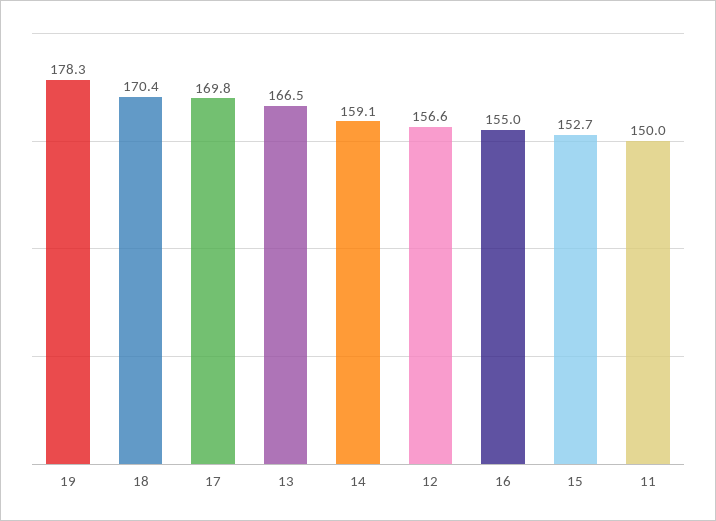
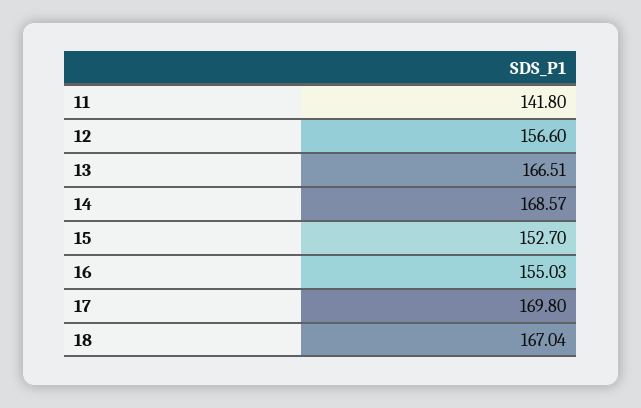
  {
-   "19": 178.3,
-   "18": 170.4,
+   "18": 167.04,
    "17": 169.8,
    "13": 166.51,
-   "14": 159.1,
+   "14": 168.57,
    "12": 156.6,
    "16": 155.03,
    "15": 152.7,
-   "11": 150
+   "11": 141.8
  }

